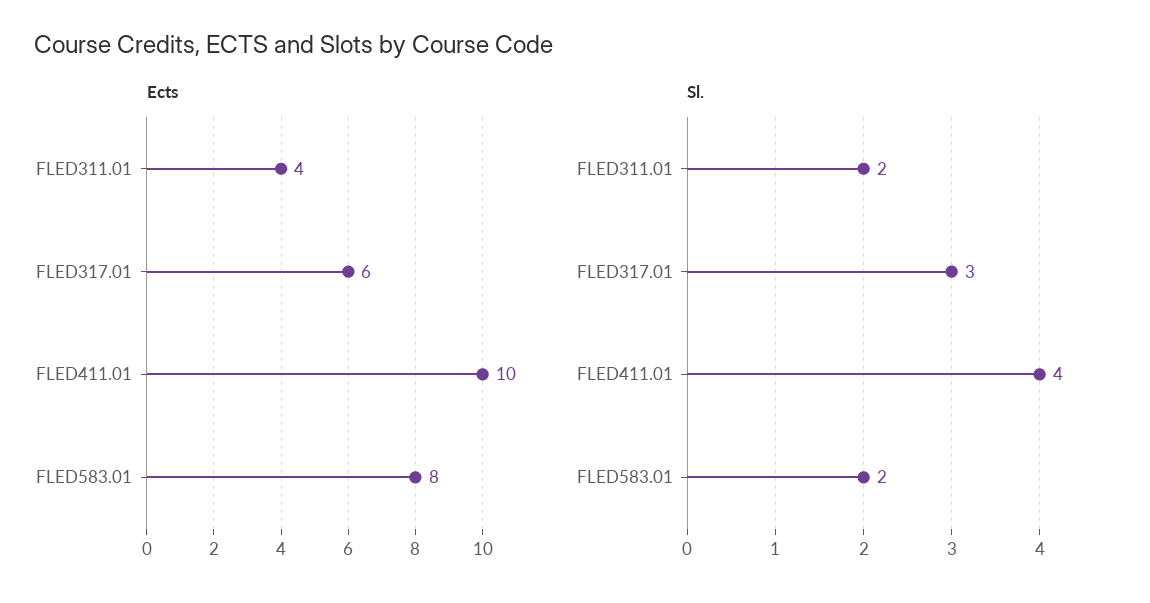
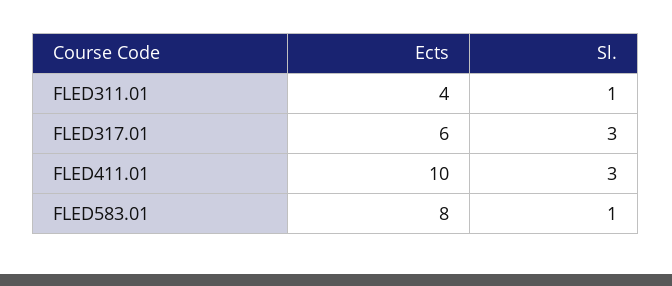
  {
    "Ects": {
      "FLED311.01": 4,
      "FLED317.01": 6,
      "FLED411.01": 10,
      "FLED583.01": 8
    },
    "Sl.": {
-     "FLED311.01": 2,
+     "FLED311.01": 1,
      "FLED317.01": 3,
-     "FLED411.01": 4,
+     "FLED411.01": 3,
-     "FLED583.01": 2
+     "FLED583.01": 1
    }
  }

